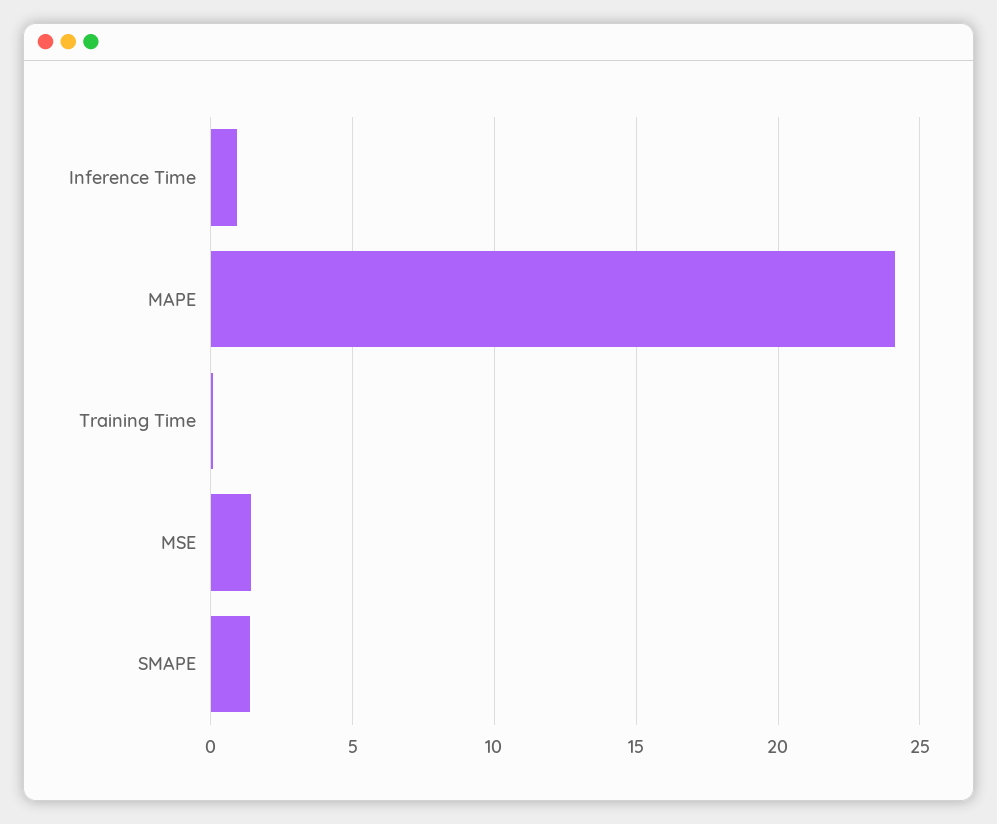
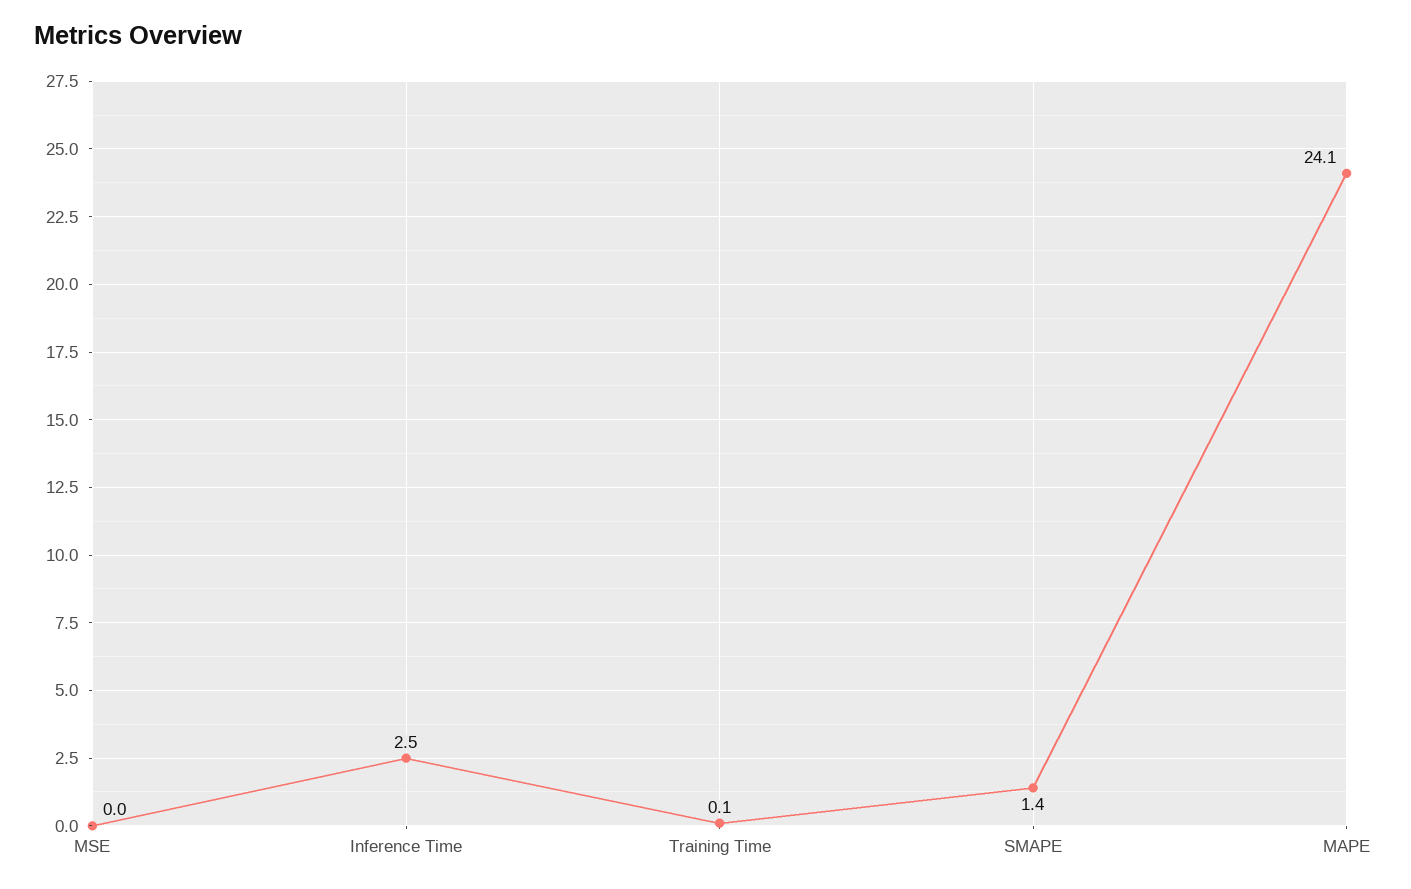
  {
-   "Inference Time": 1,
+   "Inference Time": 2.5,
    "MAPE": 24.1,
    "Training Time": 0.1,
-   "MSE": 1.5,
+   "MSE": 0,
    "SMAPE": 1.4
  }

